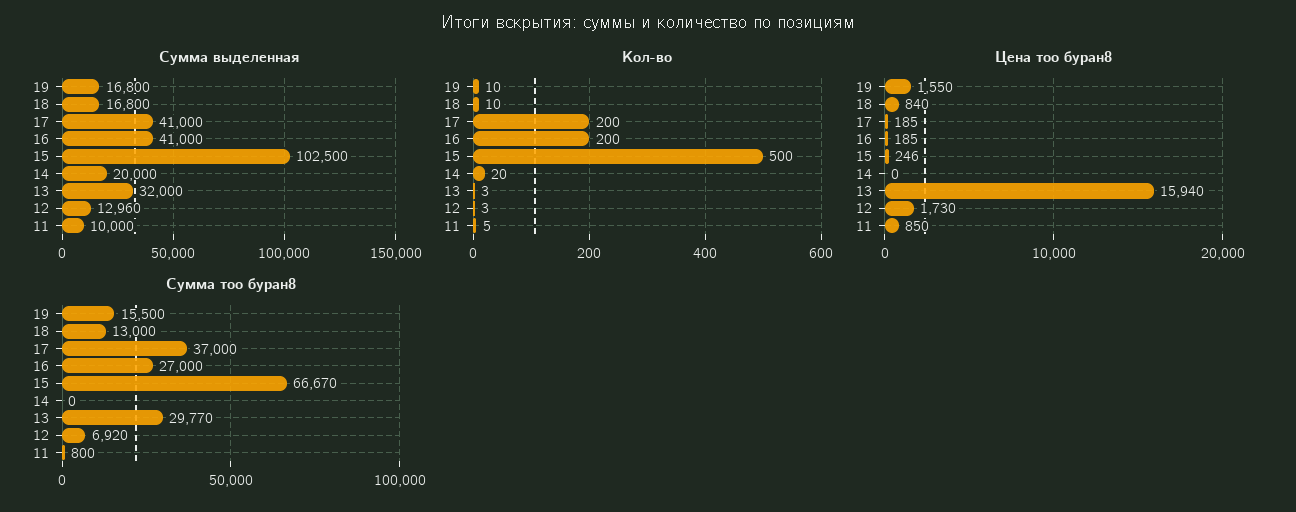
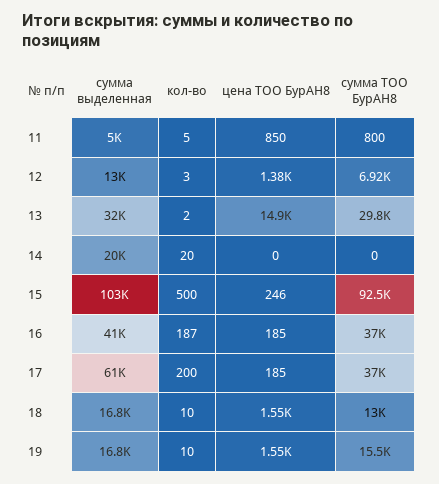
  {
    "Сумма выделенная": {
      "19": 16800,
      "18": 16800,
-     "17": 41000,
+     "17": 61000,
      "16": 41000,
      "15": 102500,
      "14": 20000,
      "13": 32000,
      "12": 12960,
-     "11": 10000
+     "11": 5000
    },
    "Кол-во": {
      "19": 10,
      "18": 10,
      "17": 200,
-     "16": 200,
+     "16": 187,
      "15": 500,
      "14": 20,
-     "13": 3,
+     "13": 2,
      "12": 3,
      "11": 5
    },
    "Цена тоо буран8": {
      "19": 1550,
-     "18": 840,
+     "18": 1550,
      "17": 185,
      "16": 185,
      "15": 246,
      "14": 0,
-     "13": 15940,
+     "13": 14900,
-     "12": 1730,
+     "12": 1380,
      "11": 850
    },
    "Сумма тоо буран8": {
      "19": 15500,
      "18": 13000,
      "17": 37000,
-     "16": 27000,
+     "16": 37000,
-     "15": 66670,
+     "15": 92500,
      "14": 0,
      "13": 29770,
      "12": 6920,
      "11": 800
    }
  }

